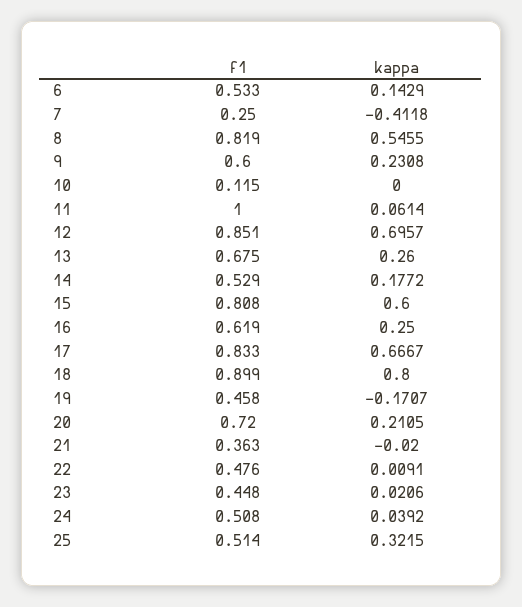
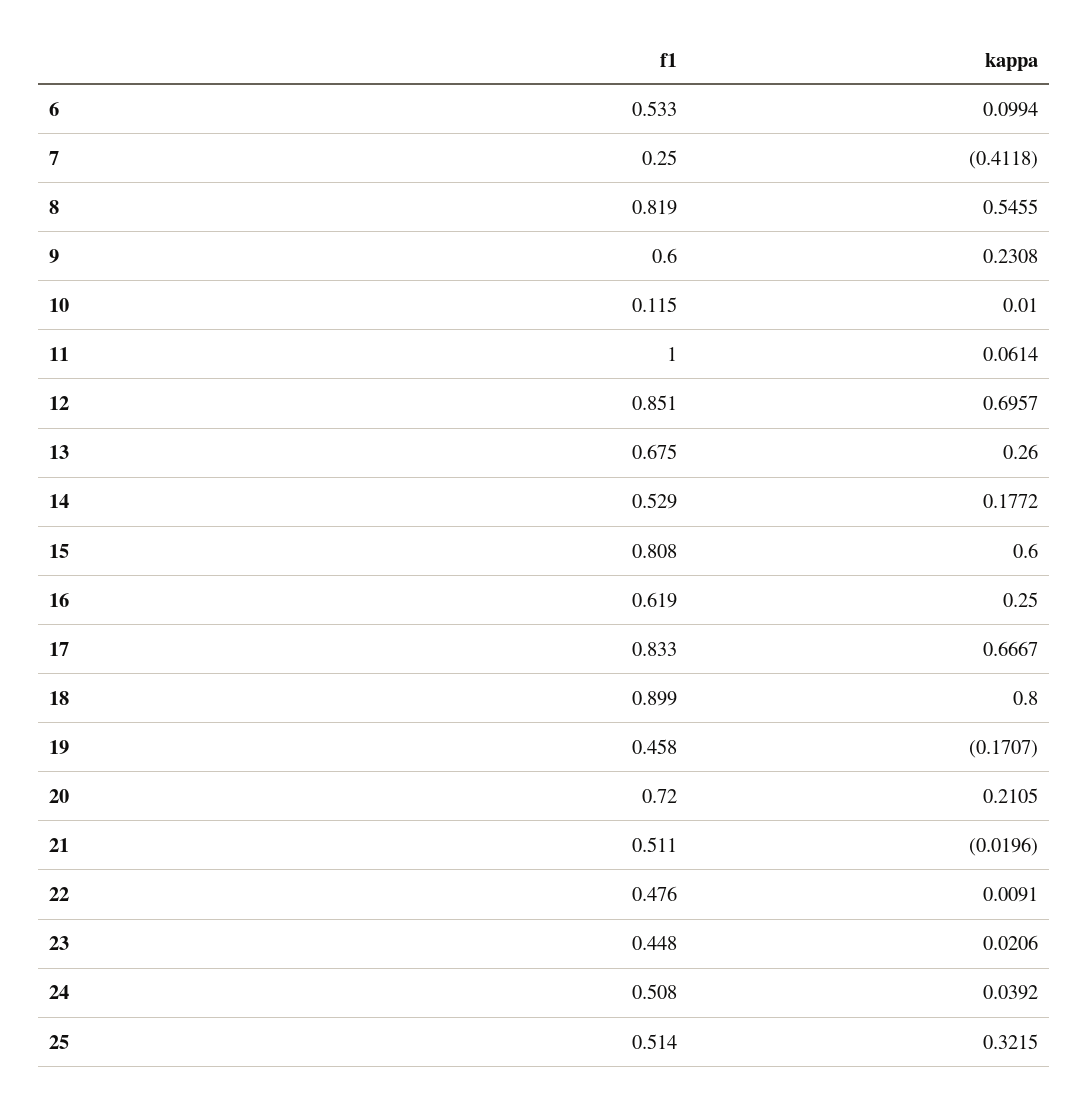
  {
    "f1": {
      "6": 0.533,
      "7": 0.25,
      "8": 0.819,
      "9": 0.6,
      "10": 0.115,
      "11": 1,
      "12": 0.851,
      "13": 0.675,
      "14": 0.529,
      "15": 0.808,
      "16": 0.619,
      "17": 0.833,
      "18": 0.899,
      "19": 0.458,
      "20": 0.72,
-     "21": 0.363,
+     "21": 0.511,
      "22": 0.476,
      "23": 0.448,
      "24": 0.508,
      "25": 0.514
    },
    "kappa": {
-     "6": 0.1429,
+     "6": 0.0994,
      "7": -0.4118,
      "8": 0.5455,
      "9": 0.2308,
-     "10": 0,
+     "10": 0.01,
      "11": 0.0614,
      "12": 0.6957,
      "13": 0.26,
      "14": 0.1772,
      "15": 0.6,
      "16": 0.25,
      "17": 0.6667,
      "18": 0.8,
      "19": -0.1707,
      "20": 0.2105,
-     "21": -0.02,
+     "21": -0.0196,
      "22": 0.0091,
      "23": 0.0206,
      "24": 0.0392,
      "25": 0.3215
    }
  }

